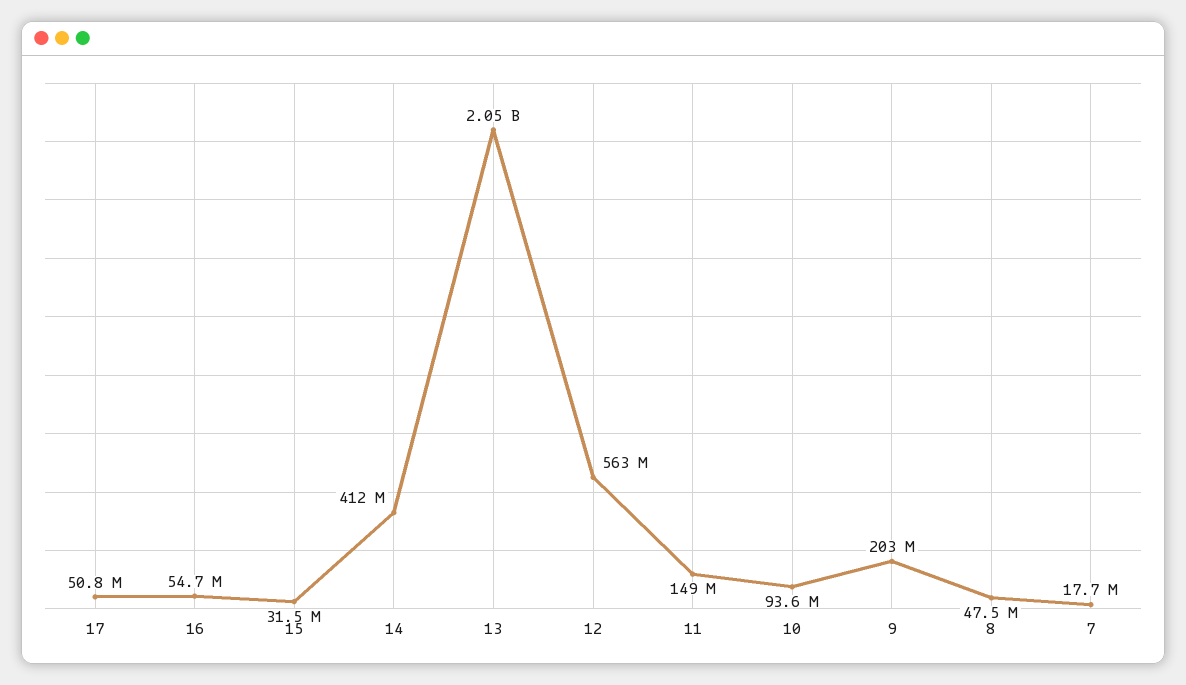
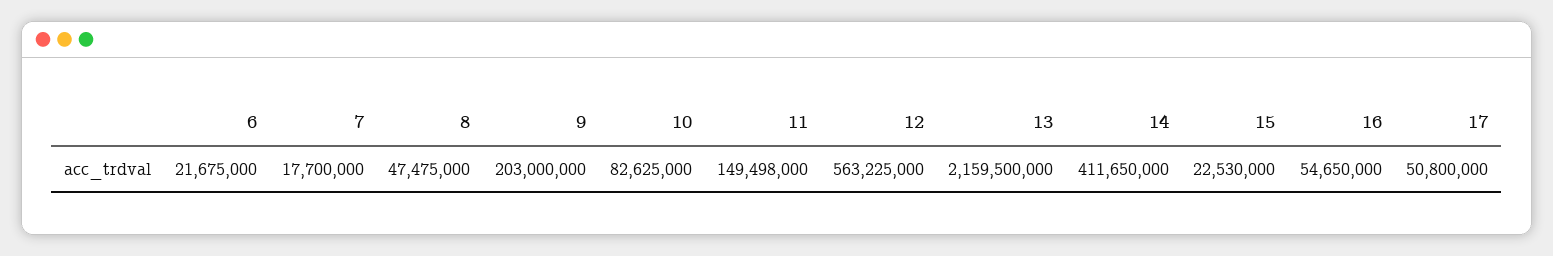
  {
    "17": 50800000,
    "16": 54650000,
-   "15": 31500000,
+   "15": 22530000,
    "14": 411650000,
-   "13": 2050000000,
+   "13": 2159500000,
    "12": 563225000,
    "11": 149498000,
-   "10": 93600000,
+   "10": 82625000,
    "9": 203000000,
    "8": 47475000,
-   "7": 17700000
+   "7": 17700000,
+   "6": 21675000
  }

